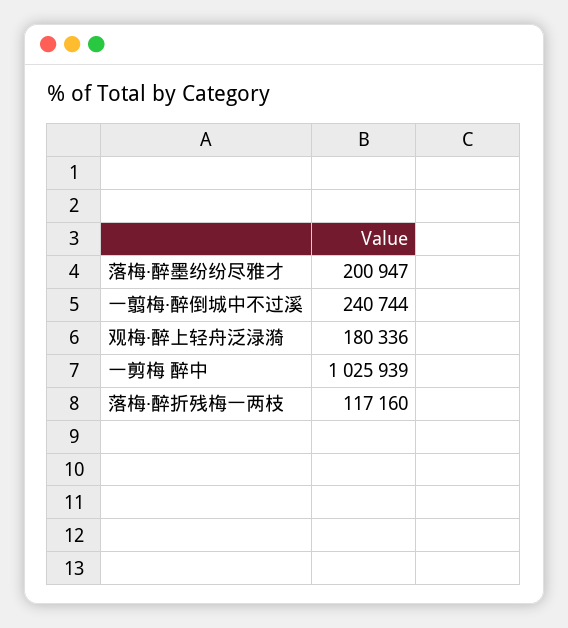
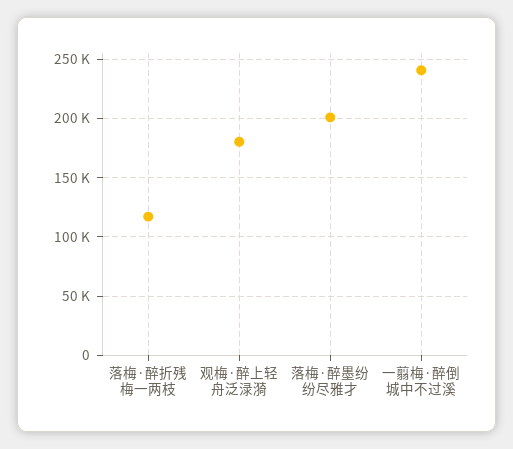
  {
    "落梅·醉墨纷纷尽雅才": 200947,
    "一翦梅·醉倒城中不过溪": 240744,
    "观梅·醉上轻舟泛渌漪": 180336,
-   "一剪梅 醉中": 1025939,
    "落梅·醉折残梅一两枝": 117160
  }

